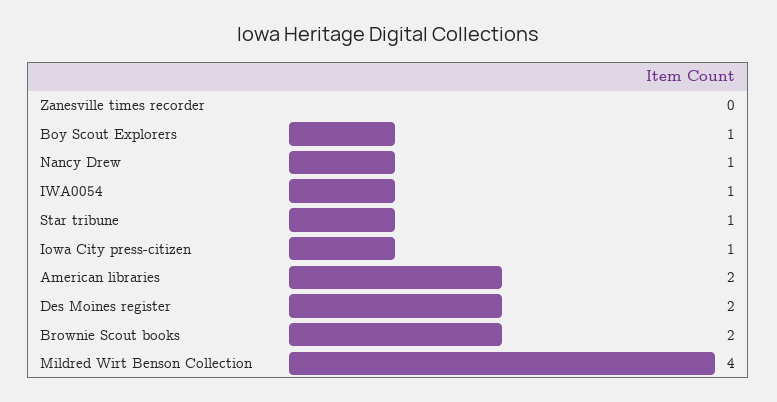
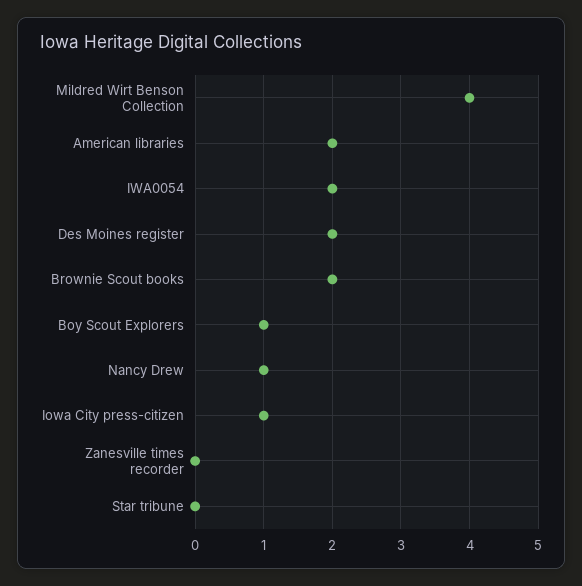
  {
    "Zanesville times recorder": 0,
    "Boy Scout Explorers": 1,
    "Nancy Drew": 1,
-   "IWA0054": 1,
+   "IWA0054": 2,
-   "Star tribune": 1,
+   "Star tribune": 0,
    "Iowa City press-citizen": 1,
    "American libraries": 2,
    "Des Moines register": 2,
    "Brownie Scout books": 2,
    "Mildred Wirt Benson Collection": 4
  }

